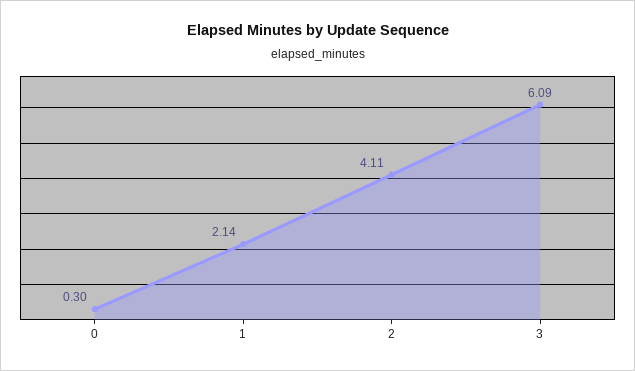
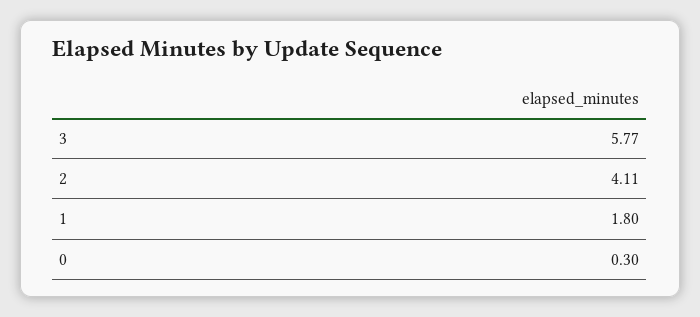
  {
    "0": 0.3,
-   "1": 2.14,
+   "1": 1.8,
    "2": 4.11,
-   "3": 6.09
+   "3": 5.77
  }

